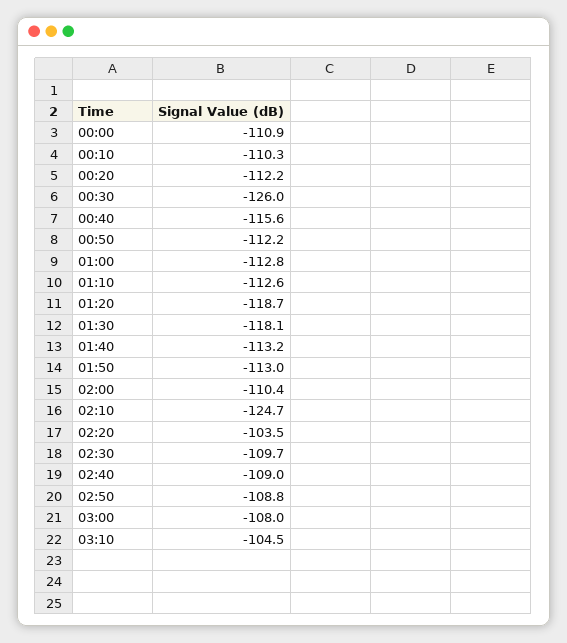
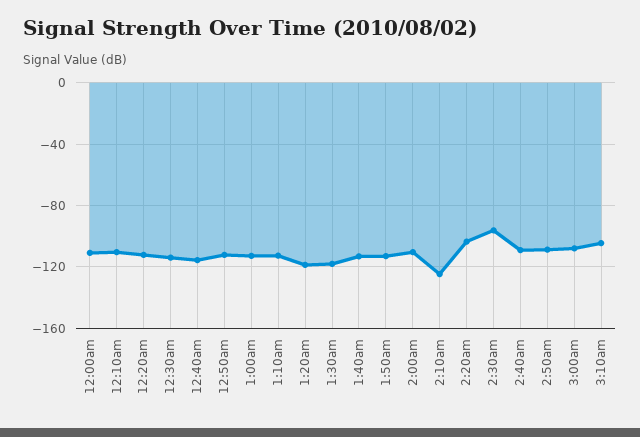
  {
    "00:00": -110.9,
    "00:10": -110.3,
    "00:20": -112.2,
-   "00:30": -126,
+   "00:30": -115,
    "00:40": -115.6,
    "00:50": -112.2,
    "01:00": -112.8,
    "01:10": -112.6,
    "01:20": -118.7,
    "01:30": -118.1,
    "01:40": -113.2,
    "01:50": -113,
    "02:00": -110.4,
    "02:10": -124.7,
    "02:20": -103.5,
-   "02:30": -109.7,
+   "02:30": -95,
    "02:40": -109,
    "02:50": -108.8,
    "03:00": -108,
    "03:10": -104.5
  }

